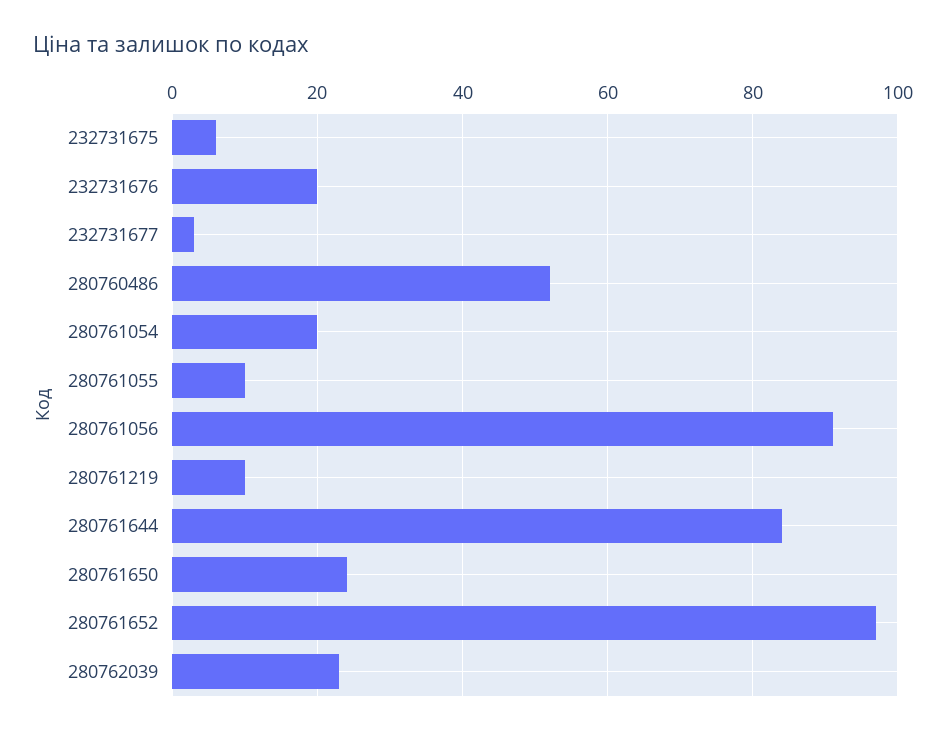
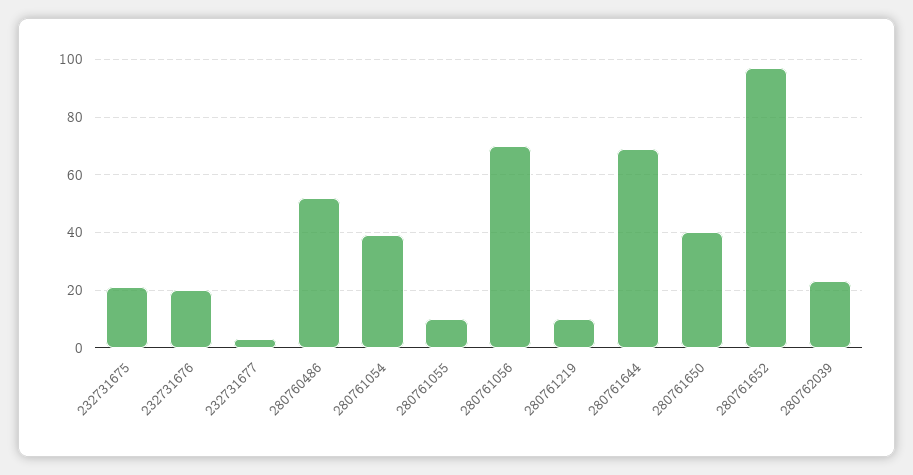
  {
-   "232731675": 5,
+   "232731675": 20,
    "232731676": 20,
    "232731677": 5,
    "280760486": 50,
-   "280761054": 20,
+   "280761054": 40,
    "280761055": 10,
-   "280761056": 90,
+   "280761056": 70,
    "280761219": 10,
-   "280761644": 85,
+   "280761644": 70,
-   "280761650": 25,
+   "280761650": 40,
    "280761652": 95,
    "280762039": 25
  }

